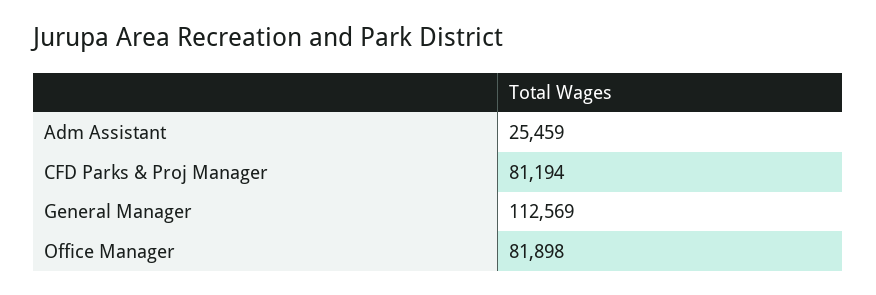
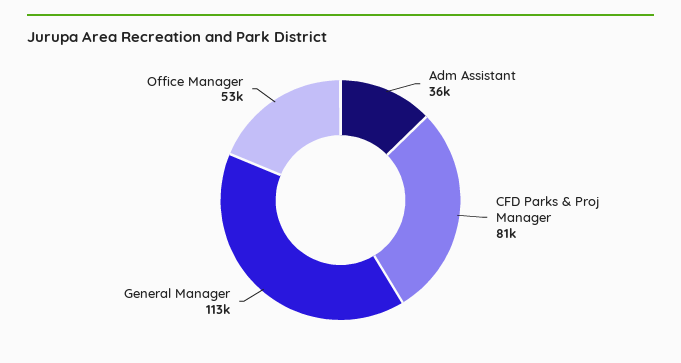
  {
-   "Adm Assistant": 25459,
+   "Adm Assistant": 36000,
    "CFD Parks & Proj Manager": 81194,
    "General Manager": 112569,
-   "Office Manager": 81898
+   "Office Manager": 53000
  }

